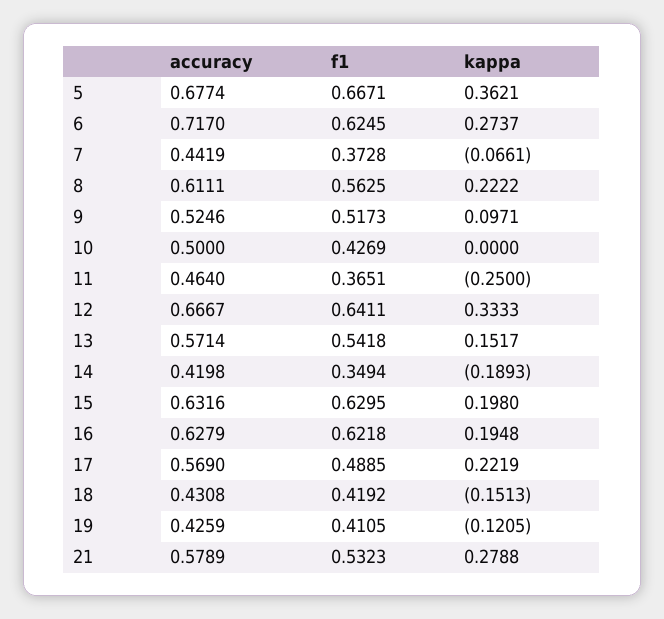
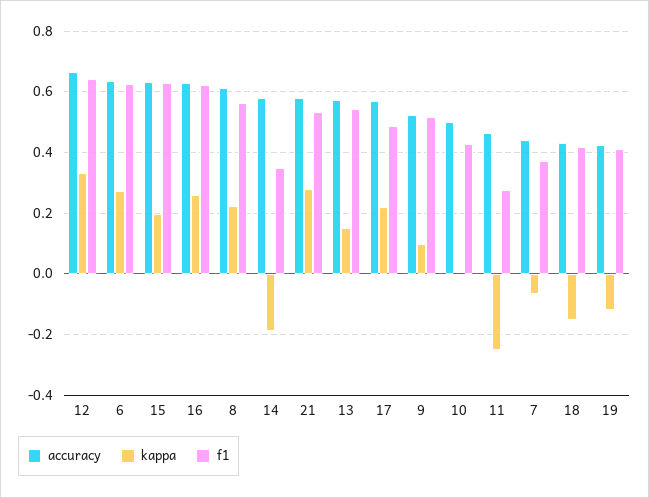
  {
    "accuracy": {
-     "5": 0.6774,
-     "6": 0.717,
+     "6": 0.64,
      "7": 0.4419,
      "8": 0.6111,
      "9": 0.5246,
      "10": 0.5,
      "11": 0.464,
      "12": 0.6667,
      "13": 0.5714,
-     "14": 0.4198,
+     "14": 0.58,
      "15": 0.6316,
      "16": 0.6279,
      "17": 0.569,
      "18": 0.4308,
      "19": 0.4259,
      "21": 0.5789
    },
    "f1": {
-     "5": 0.6671,
      "6": 0.6245,
      "7": 0.3728,
      "8": 0.5625,
      "9": 0.5173,
      "10": 0.4269,
-     "11": 0.3651,
+     "11": 0.28,
      "12": 0.6411,
      "13": 0.5418,
      "14": 0.3494,
      "15": 0.6295,
      "16": 0.6218,
      "17": 0.4885,
      "18": 0.4192,
      "19": 0.4105,
      "21": 0.5323
    },
    "kappa": {
-     "5": 0.3621,
      "6": 0.2737,
      "7": -0.0661,
      "8": 0.2222,
      "9": 0.0971,
      "10": 0,
      "11": -0.25,
      "12": 0.3333,
      "13": 0.1517,
      "14": -0.1893,
      "15": 0.198,
-     "16": 0.1948,
+     "16": 0.26,
      "17": 0.2219,
      "18": -0.1513,
      "19": -0.1205,
      "21": 0.2788
    }
  }

